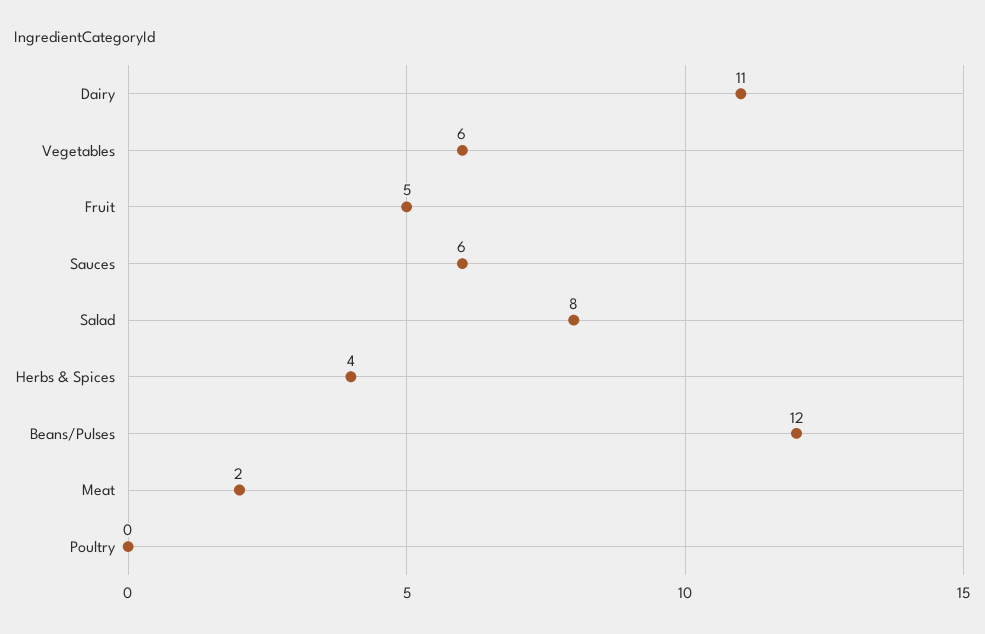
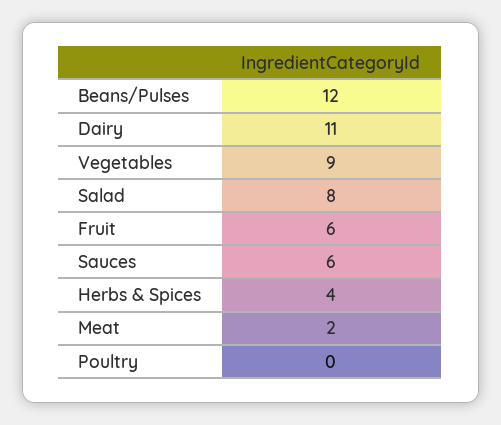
  {
    "Dairy": 11,
-   "Vegetables": 6,
+   "Vegetables": 9,
-   "Fruit": 5,
+   "Fruit": 6,
    "Sauces": 6,
    "Salad": 8,
    "Herbs & Spices": 4,
    "Beans/Pulses": 12,
    "Meat": 2,
    "Poultry": 0
  }

